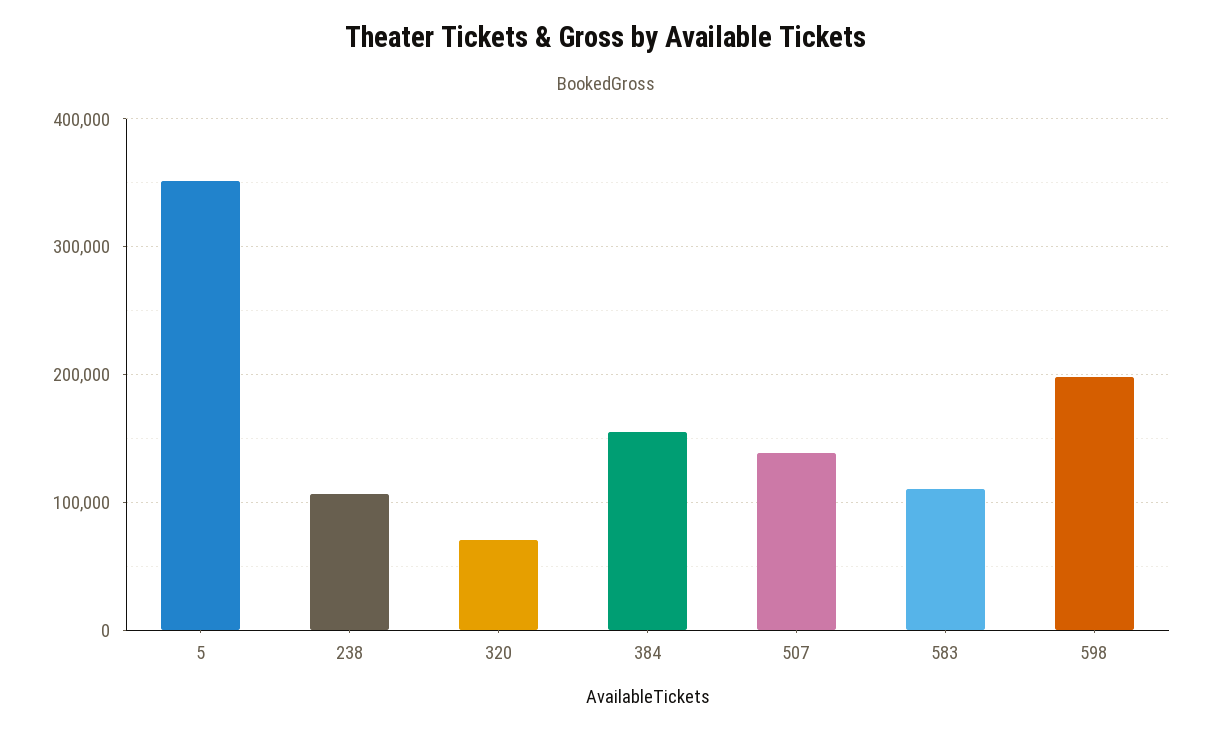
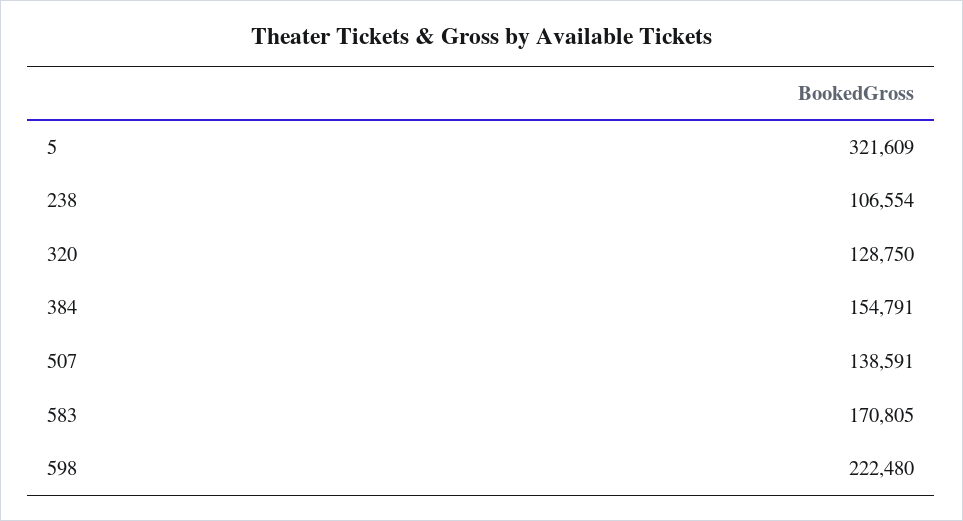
  {
-   "5": 350000,
+   "5": 321609,
    "238": 106554,
-   "320": 70000,
+   "320": 128750,
    "384": 154791,
    "507": 138591,
-   "583": 110000,
+   "583": 170805,
-   "598": 200000
+   "598": 222480
  }

